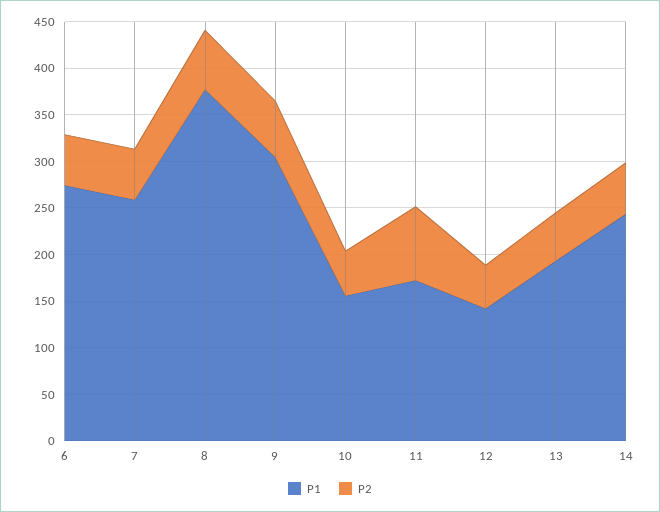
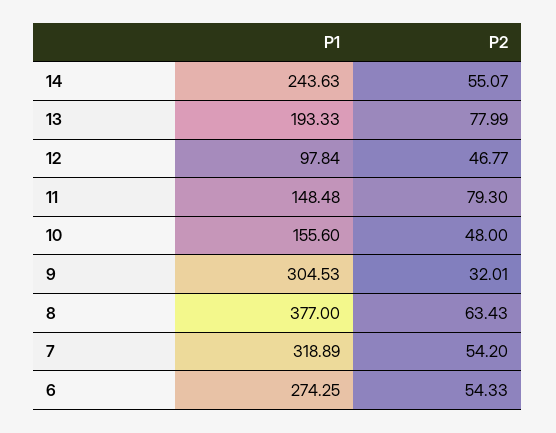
  {
    "P1": {
      "6": 274.25,
-     "7": 260,
+     "7": 318.89,
      "8": 377,
      "9": 304.53,
      "10": 155.6,
-     "11": 170,
+     "11": 148.48,
-     "12": 140,
+     "12": 97.84,
      "13": 193.33,
      "14": 243.63
    },
    "P2": {
      "6": 54.33,
      "7": 54.2,
      "8": 63.43,
-     "9": 60,
+     "9": 32.01,
      "10": 48,
      "11": 79.3,
      "12": 46.77,
-     "13": 50,
+     "13": 77.99,
      "14": 55.07
    }
  }

